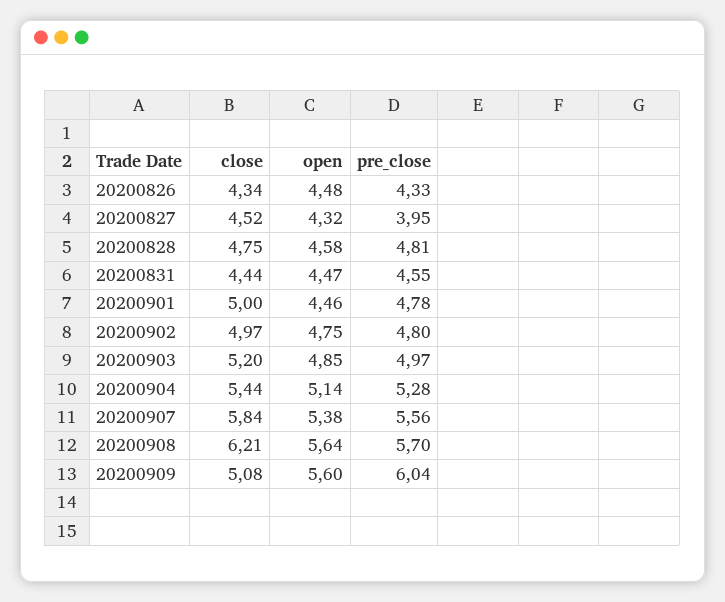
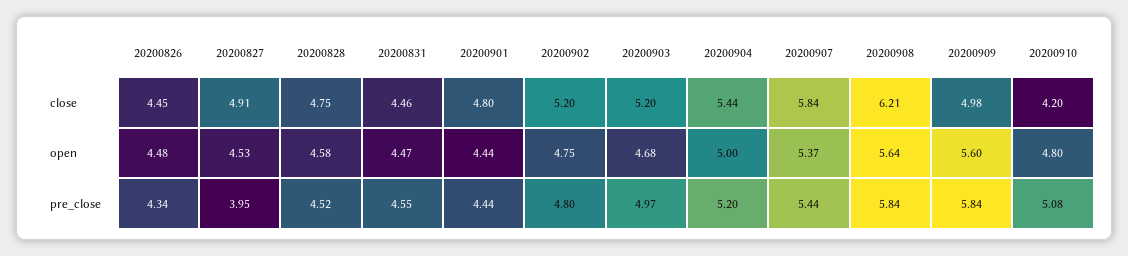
  {
    "close": {
-     "20200826": 4.34,
+     "20200826": 4.45,
-     "20200827": 4.52,
+     "20200827": 4.91,
      "20200828": 4.75,
-     "20200831": 4.44,
+     "20200831": 4.46,
-     "20200901": 5,
+     "20200901": 4.8,
-     "20200902": 4.97,
+     "20200902": 5.2,
      "20200903": 5.2,
      "20200904": 5.44,
      "20200907": 5.84,
      "20200908": 6.21,
-     "20200909": 5.08
+     "20200909": 4.98,
+     "20200910": 4.2
    },
    "open": {
      "20200826": 4.48,
-     "20200827": 4.32,
+     "20200827": 4.53,
      "20200828": 4.58,
      "20200831": 4.47,
-     "20200901": 4.46,
+     "20200901": 4.44,
      "20200902": 4.75,
-     "20200903": 4.85,
+     "20200903": 4.68,
-     "20200904": 5.14,
+     "20200904": 5,
-     "20200907": 5.38,
+     "20200907": 5.37,
      "20200908": 5.64,
-     "20200909": 5.6
+     "20200909": 5.6,
+     "20200910": 4.8
    },
    "pre_close": {
-     "20200826": 4.33,
+     "20200826": 4.34,
      "20200827": 3.95,
-     "20200828": 4.81,
+     "20200828": 4.52,
      "20200831": 4.55,
-     "20200901": 4.78,
+     "20200901": 4.44,
      "20200902": 4.8,
      "20200903": 4.97,
-     "20200904": 5.28,
+     "20200904": 5.2,
-     "20200907": 5.56,
+     "20200907": 5.44,
-     "20200908": 5.7,
+     "20200908": 5.84,
-     "20200909": 6.04
+     "20200909": 5.84,
+     "20200910": 5.08
    }
  }

